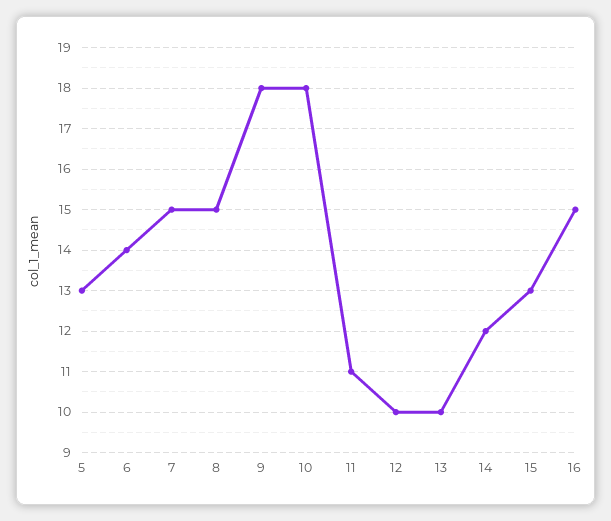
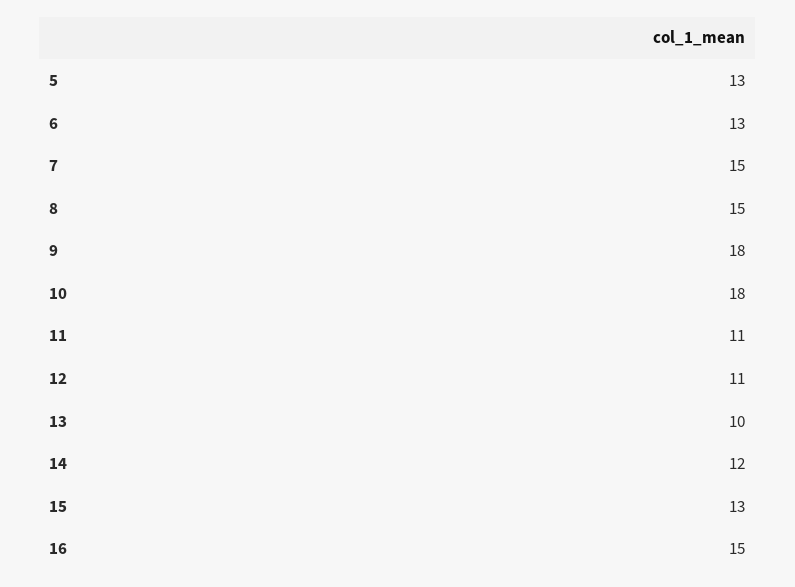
  {
    "5": 13,
-   "6": 14,
+   "6": 13,
    "7": 15,
    "8": 15,
    "9": 18,
    "10": 18,
    "11": 11,
-   "12": 10,
+   "12": 11,
    "13": 10,
    "14": 12,
    "15": 13,
    "16": 15
  }

